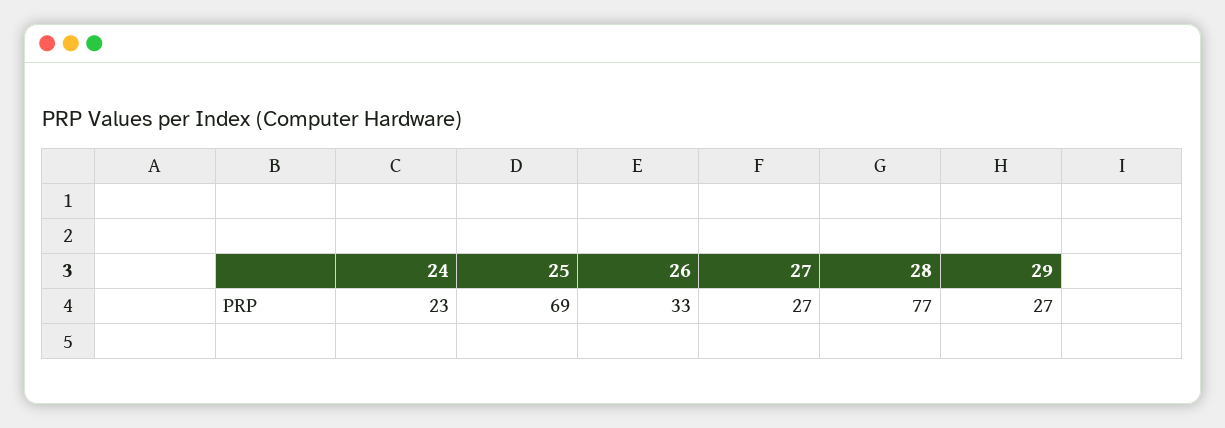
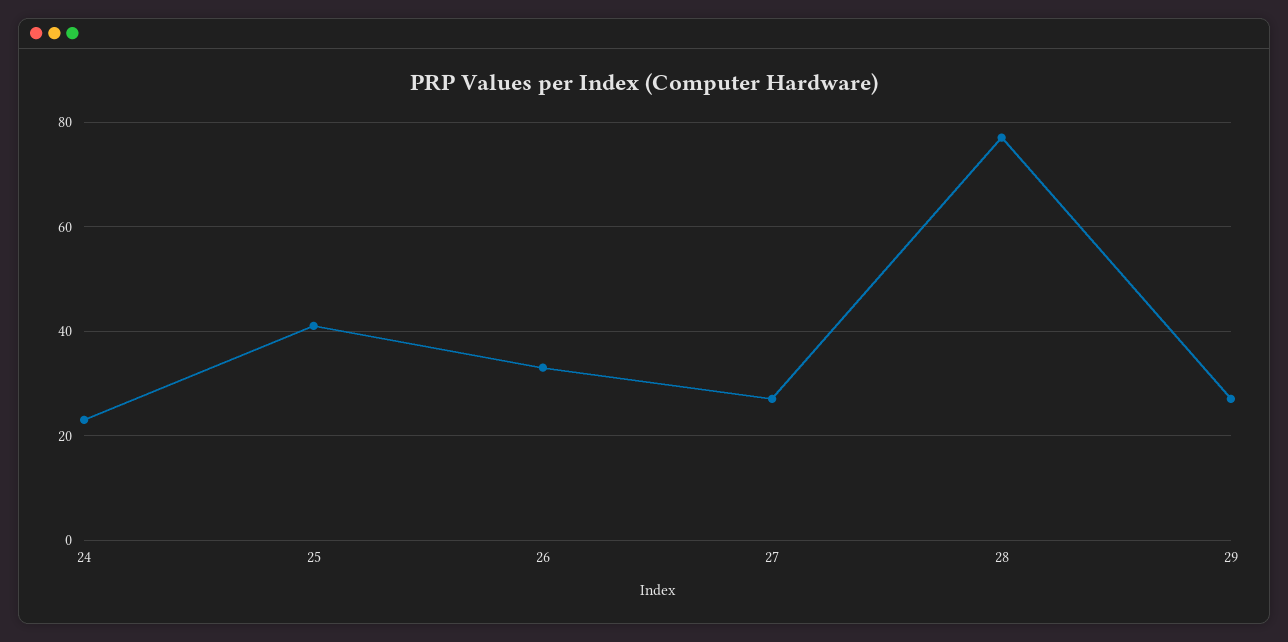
  {
    "24": 23,
-   "25": 69,
+   "25": 40,
    "26": 33,
    "27": 27,
    "28": 77,
    "29": 27
  }

